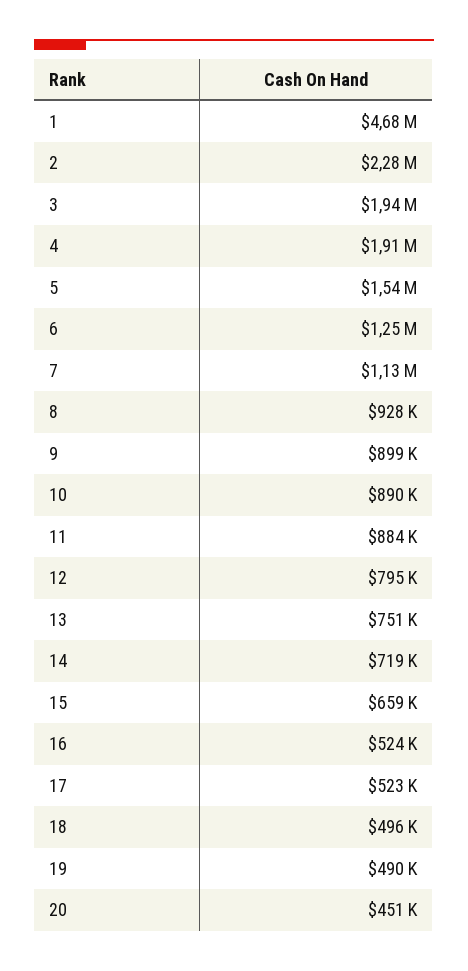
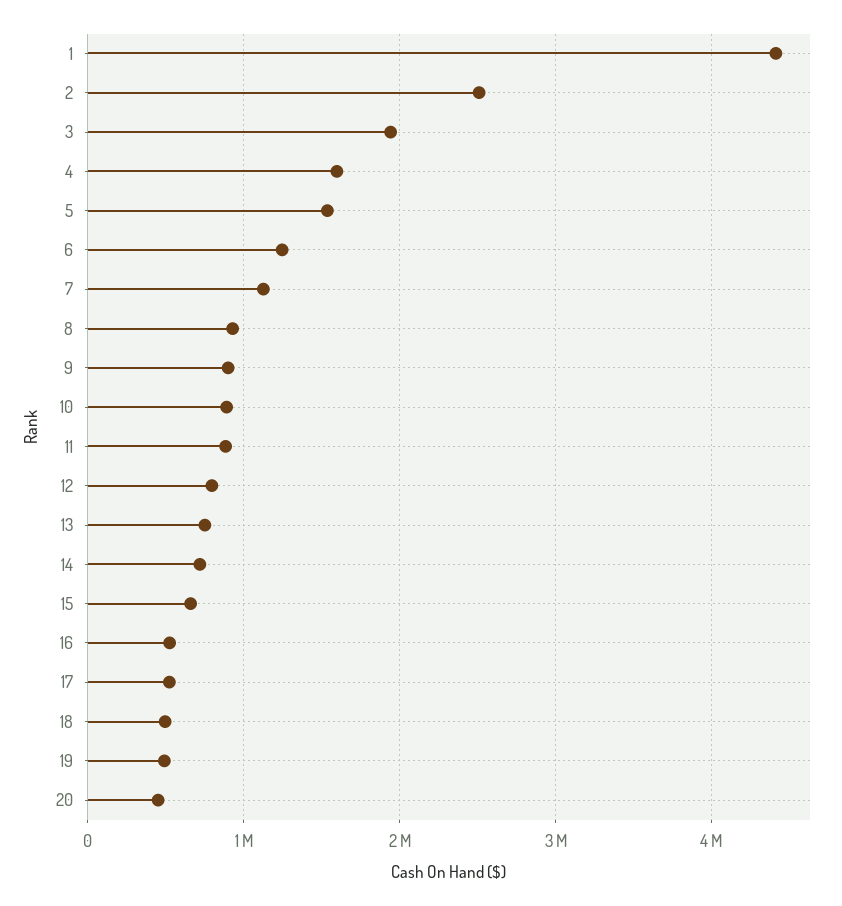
  {
-   "1": 4680000,
+   "1": 4400000,
-   "2": 2280000,
+   "2": 2500000,
    "3": 1940000,
-   "4": 1910000,
+   "4": 1600000,
    "5": 1540000,
    "6": 1250000,
    "7": 1130000,
    "8": 928000,
    "9": 899000,
    "10": 890000,
    "11": 884000,
    "12": 795000,
    "13": 751000,
    "14": 719000,
    "15": 659000,
    "16": 524000,
    "17": 523000,
    "18": 496000,
    "19": 490000,
    "20": 451000
  }

